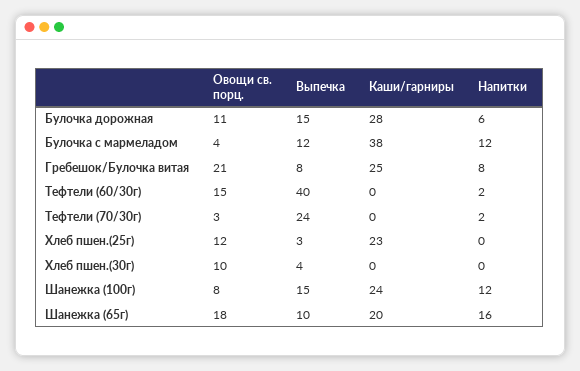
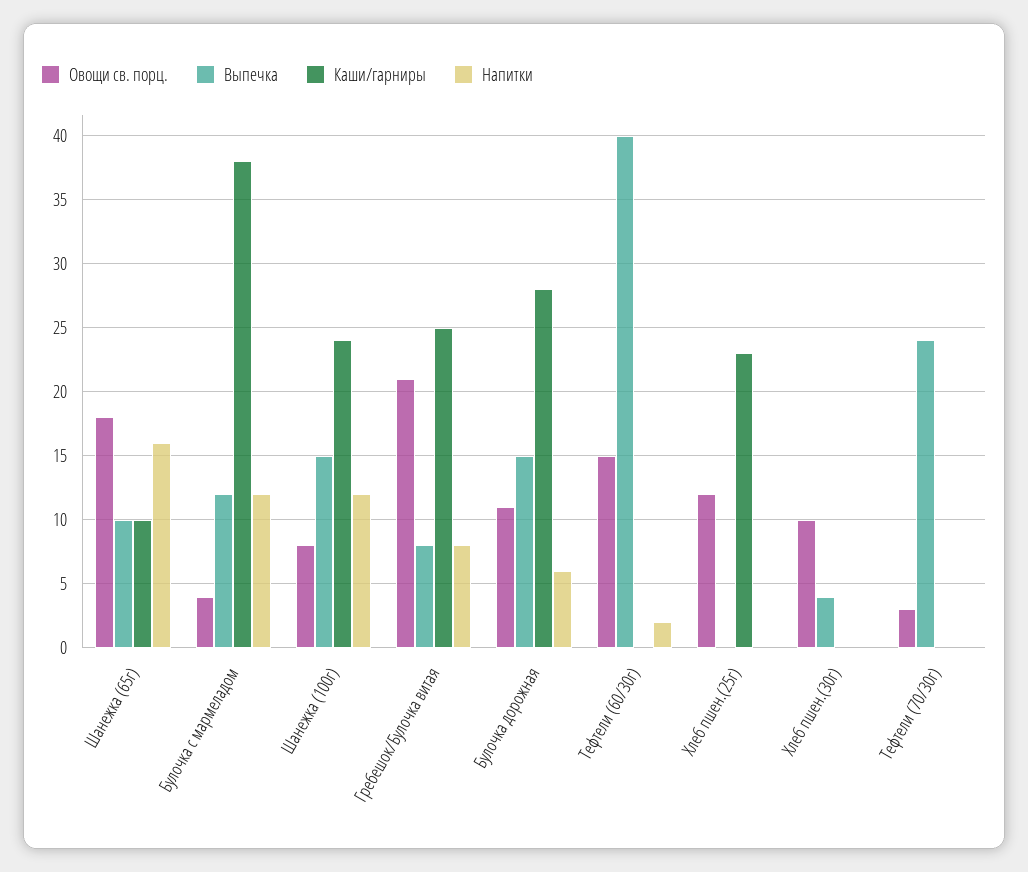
  {
    "Овощи св. порц.": {
      "Булочка дорожная": 11,
      "Булочка с мармеладом": 4,
      "Гребешок/Булочка витая": 21,
      "Тефтели (60/30г)": 15,
      "Тефтели (70/30г)": 3,
      "Хлеб пшен.(25г)": 12,
      "Хлеб пшен.(30г)": 10,
      "Шанежка (100г)": 8,
      "Шанежка (65г)": 18
    },
    "Выпечка": {
      "Булочка дорожная": 15,
      "Булочка с мармеладом": 12,
      "Гребешок/Булочка витая": 8,
      "Тефтели (60/30г)": 40,
      "Тефтели (70/30г)": 24,
-     "Хлеб пшен.(25г)": 3,
+     "Хлеб пшен.(25г)": 0,
      "Хлеб пшен.(30г)": 4,
      "Шанежка (100г)": 15,
      "Шанежка (65г)": 10
    },
    "Каши/гарниры": {
      "Булочка дорожная": 28,
      "Булочка с мармеладом": 38,
      "Гребешок/Булочка витая": 25,
      "Тефтели (60/30г)": 0,
      "Тефтели (70/30г)": 0,
      "Хлеб пшен.(25г)": 23,
      "Хлеб пшен.(30г)": 0,
      "Шанежка (100г)": 24,
-     "Шанежка (65г)": 20
+     "Шанежка (65г)": 10
    },
    "Напитки": {
      "Булочка дорожная": 6,
      "Булочка с мармеладом": 12,
      "Гребешок/Булочка витая": 8,
      "Тефтели (60/30г)": 2,
-     "Тефтели (70/30г)": 2,
+     "Тефтели (70/30г)": 0,
      "Хлеб пшен.(25г)": 0,
      "Хлеб пшен.(30г)": 0,
      "Шанежка (100г)": 12,
      "Шанежка (65г)": 16
    }
  }

